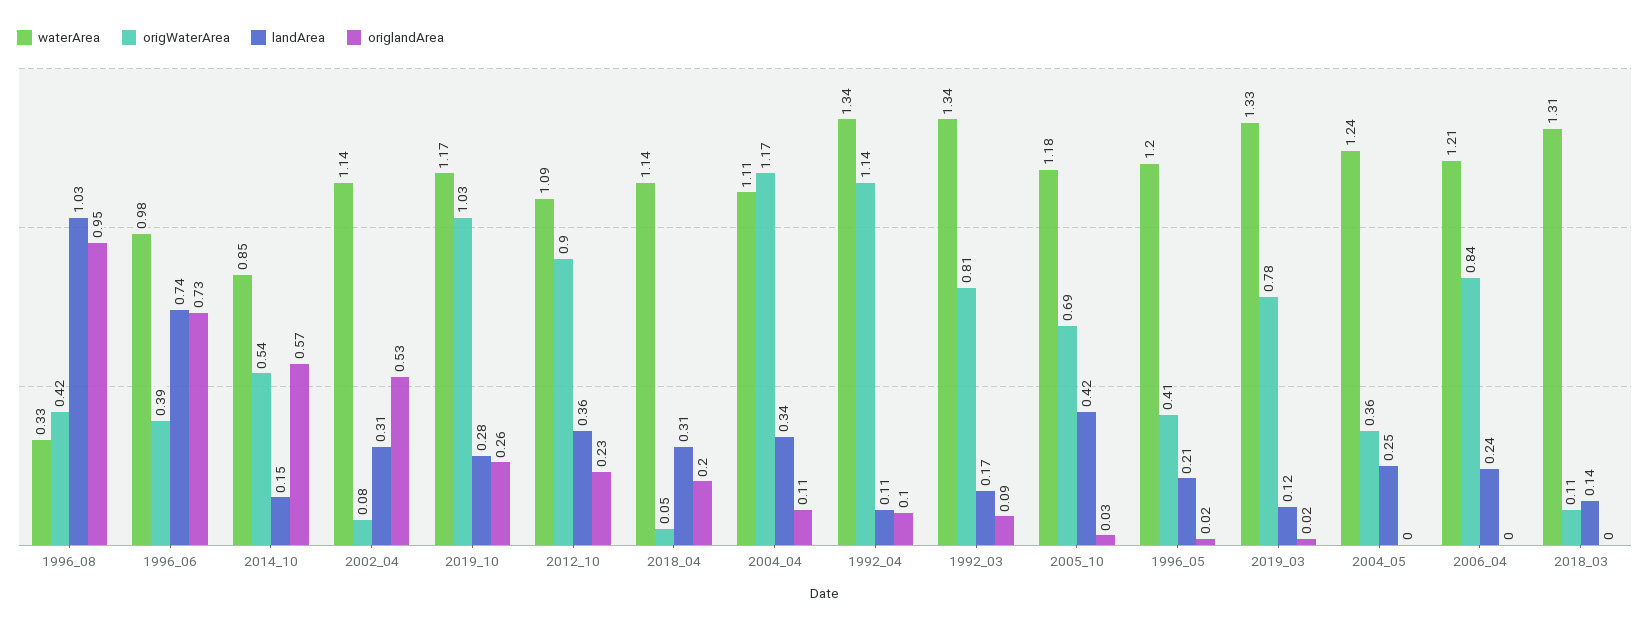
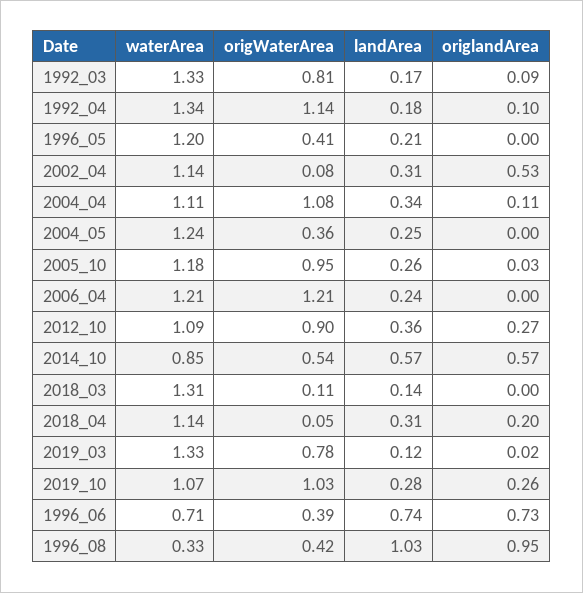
  {
    "waterArea": {
      "1996_08": 0.33,
-     "1996_06": 0.98,
+     "1996_06": 0.71,
      "2014_10": 0.85,
      "2002_04": 1.14,
-     "2019_10": 1.17,
+     "2019_10": 1.07,
      "2012_10": 1.09,
      "2018_04": 1.14,
      "2004_04": 1.11,
      "1992_04": 1.34,
-     "1992_03": 1.34,
+     "1992_03": 1.33,
      "2005_10": 1.18,
      "1996_05": 1.2,
      "2019_03": 1.33,
      "2004_05": 1.24,
      "2006_04": 1.21,
      "2018_03": 1.31
    },
    "origWaterArea": {
      "1996_08": 0.42,
      "1996_06": 0.39,
      "2014_10": 0.54,
      "2002_04": 0.08,
      "2019_10": 1.03,
      "2012_10": 0.9,
      "2018_04": 0.05,
-     "2004_04": 1.17,
+     "2004_04": 1.08,
      "1992_04": 1.14,
      "1992_03": 0.81,
-     "2005_10": 0.69,
+     "2005_10": 0.95,
      "1996_05": 0.41,
      "2019_03": 0.78,
      "2004_05": 0.36,
-     "2006_04": 0.84,
+     "2006_04": 1.21,
      "2018_03": 0.11
    },
    "landArea": {
      "1996_08": 1.03,
      "1996_06": 0.74,
-     "2014_10": 0.15,
+     "2014_10": 0.57,
      "2002_04": 0.31,
      "2019_10": 0.28,
      "2012_10": 0.36,
      "2018_04": 0.31,
      "2004_04": 0.34,
-     "1992_04": 0.11,
+     "1992_04": 0.18,
      "1992_03": 0.17,
-     "2005_10": 0.42,
+     "2005_10": 0.26,
      "1996_05": 0.21,
      "2019_03": 0.12,
      "2004_05": 0.25,
      "2006_04": 0.24,
      "2018_03": 0.14
    },
    "origlandArea": {
      "1996_08": 0.95,
      "1996_06": 0.73,
      "2014_10": 0.57,
      "2002_04": 0.53,
      "2019_10": 0.26,
-     "2012_10": 0.23,
+     "2012_10": 0.27,
      "2018_04": 0.2,
      "2004_04": 0.11,
      "1992_04": 0.1,
      "1992_03": 0.09,
      "2005_10": 0.03,
-     "1996_05": 0.02,
+     "1996_05": 0,
      "2019_03": 0.02,
      "2004_05": 0,
      "2006_04": 0,
      "2018_03": 0
    }
  }

